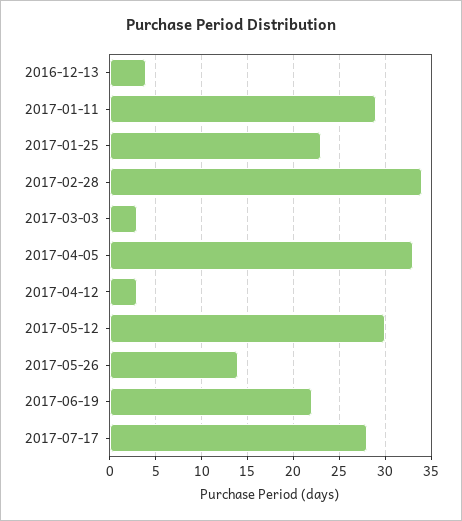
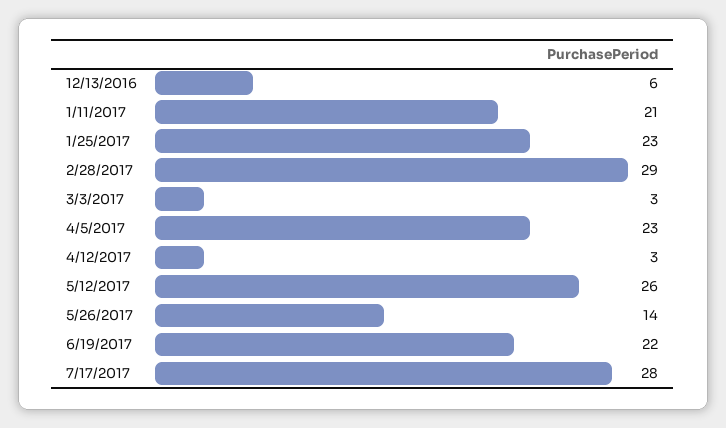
  {
-   "2016-12-13": 4,
+   "2016-12-13": 6,
-   "2017-01-11": 29,
+   "2017-01-11": 21,
    "2017-01-25": 23,
-   "2017-02-28": 34,
+   "2017-02-28": 29,
    "2017-03-03": 3,
-   "2017-04-05": 33,
+   "2017-04-05": 23,
    "2017-04-12": 3,
-   "2017-05-12": 30,
+   "2017-05-12": 26,
    "2017-05-26": 14,
    "2017-06-19": 22,
    "2017-07-17": 28
  }

